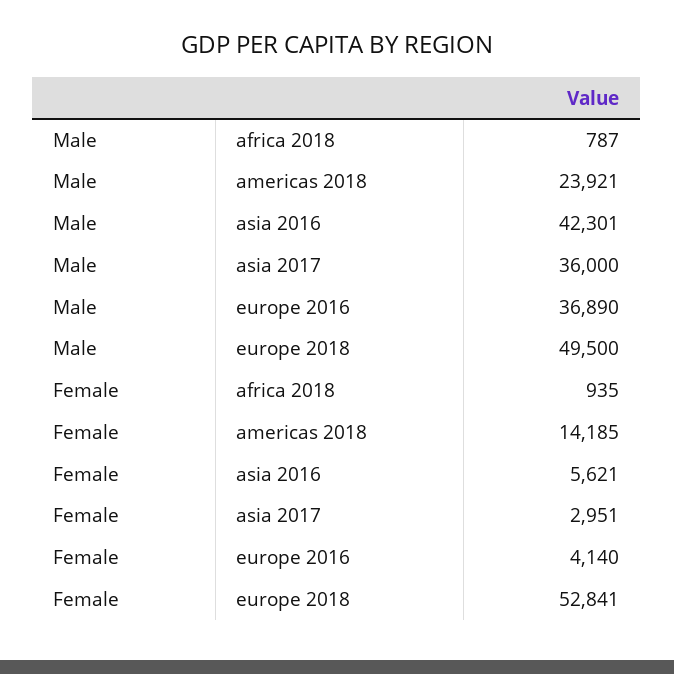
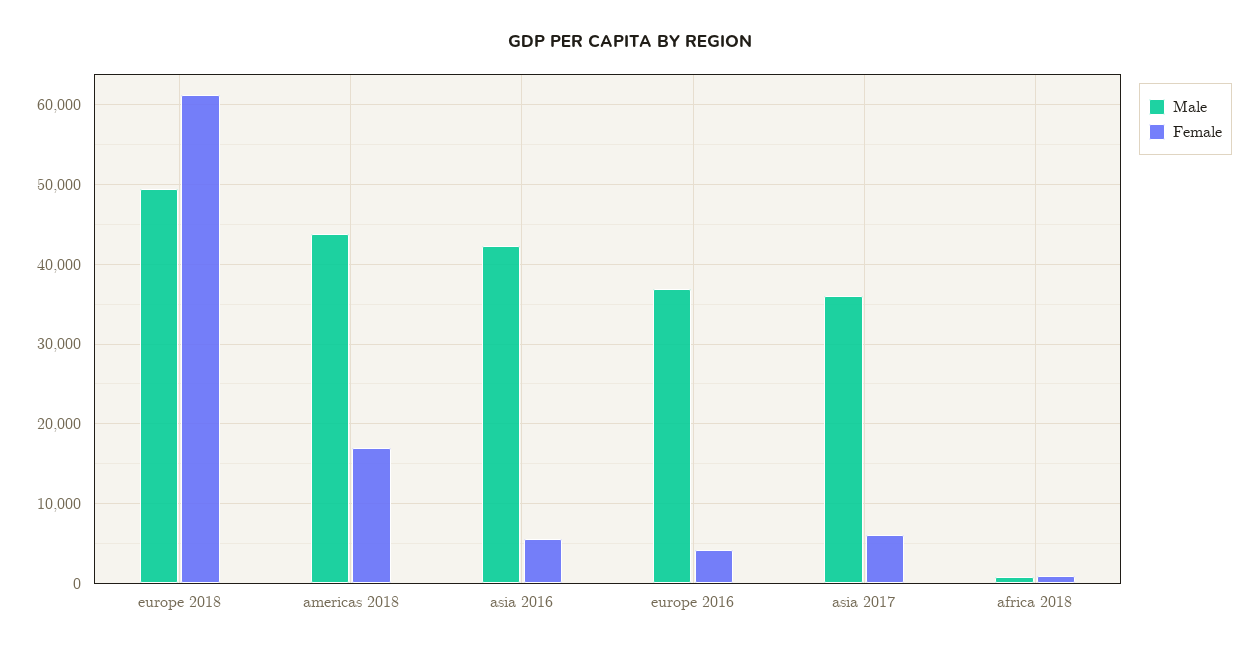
  {
    "Male": {
      "africa 2018": 787,
-     "americas 2018": 23921,
+     "americas 2018": 44000,
      "asia 2016": 42301,
      "asia 2017": 36000,
      "europe 2016": 36890,
      "europe 2018": 49500
    },
    "Female": {
      "africa 2018": 935,
-     "americas 2018": 14185,
+     "americas 2018": 17000,
      "asia 2016": 5621,
-     "asia 2017": 2951,
+     "asia 2017": 6000,
      "europe 2016": 4140,
-     "europe 2018": 52841
+     "europe 2018": 61000
    }
  }

